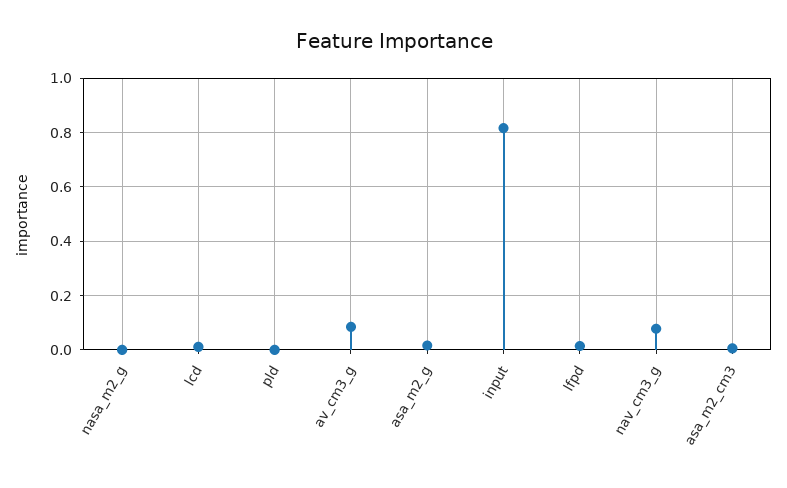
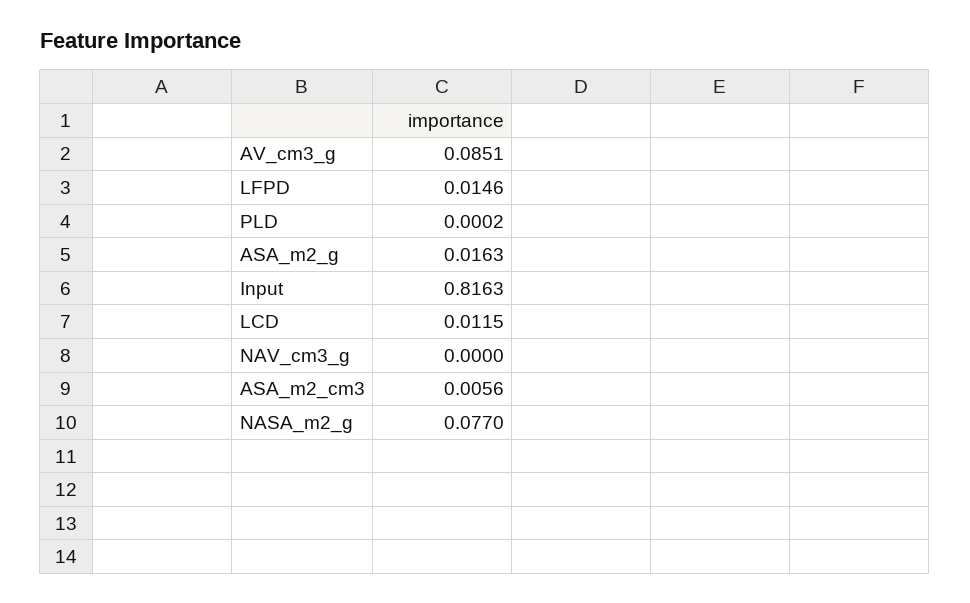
  {
-   "nasa_m2_g": 0,
+   "nasa_m2_g": 0.077,
    "lcd": 0.0115,
    "pld": 0.0002,
    "av_cm3_g": 0.0851,
    "asa_m2_g": 0.0163,
    "input": 0.8163,
    "lfpd": 0.0146,
-   "nav_cm3_g": 0.075,
+   "nav_cm3_g": 0,
    "asa_m2_cm3": 0.0056
  }

